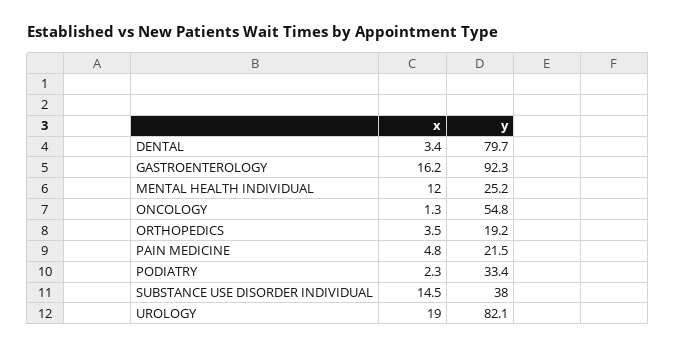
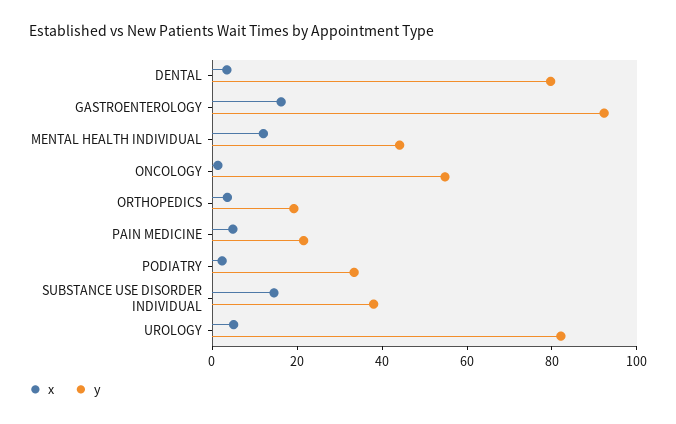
  {
    "x": {
      "DENTAL": 3.4,
      "GASTROENTEROLOGY": 16.2,
      "MENTAL HEALTH INDIVIDUAL": 12,
      "ONCOLOGY": 1.3,
      "ORTHOPEDICS": 3.5,
      "PAIN MEDICINE": 4.8,
      "PODIATRY": 2.3,
      "SUBSTANCE USE DISORDER INDIVIDUAL": 14.5,
-     "UROLOGY": 19
+     "UROLOGY": 5
    },
    "y": {
      "DENTAL": 79.7,
      "GASTROENTEROLOGY": 92.3,
-     "MENTAL HEALTH INDIVIDUAL": 25.2,
+     "MENTAL HEALTH INDIVIDUAL": 45,
      "ONCOLOGY": 54.8,
      "ORTHOPEDICS": 19.2,
      "PAIN MEDICINE": 21.5,
      "PODIATRY": 33.4,
      "SUBSTANCE USE DISORDER INDIVIDUAL": 38,
      "UROLOGY": 82.1
    }
  }

